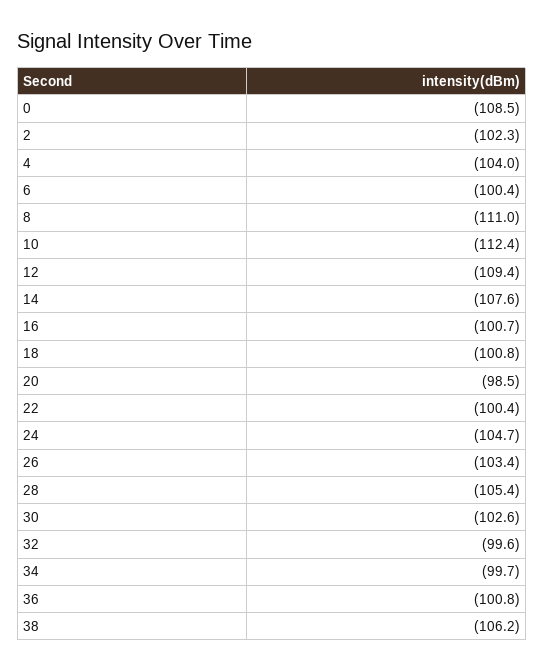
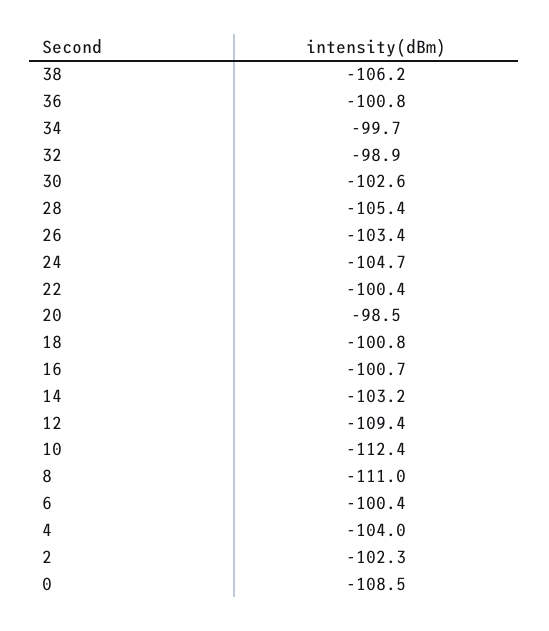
  {
    "0": -108.5,
    "2": -102.3,
    "4": -104,
    "6": -100.4,
    "8": -111,
    "10": -112.4,
    "12": -109.4,
-   "14": -107.6,
+   "14": -103.2,
    "16": -100.7,
    "18": -100.8,
    "20": -98.5,
    "22": -100.4,
    "24": -104.7,
    "26": -103.4,
    "28": -105.4,
    "30": -102.6,
-   "32": -99.6,
+   "32": -98.9,
    "34": -99.7,
    "36": -100.8,
    "38": -106.2
  }

